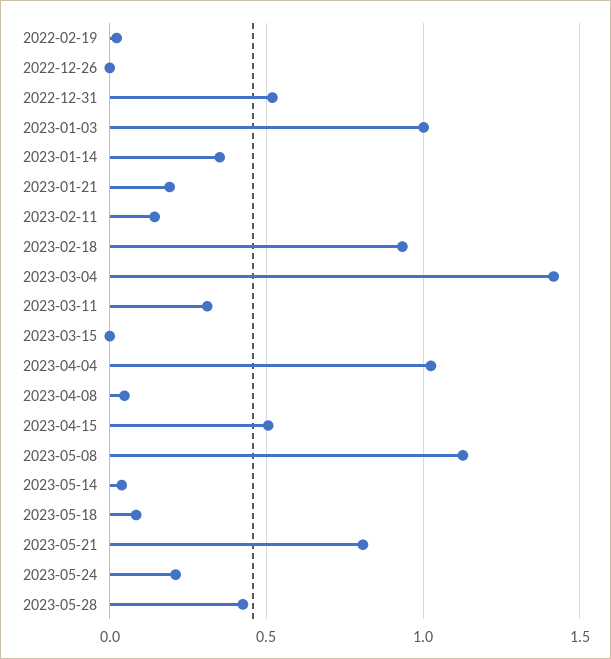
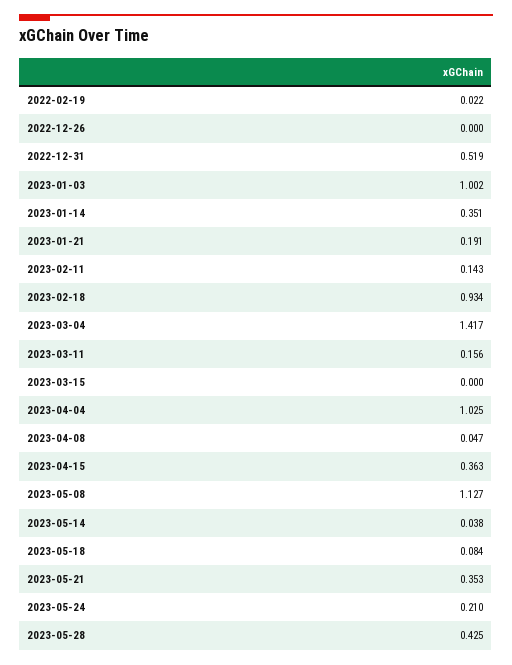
  {
    "2022-02-19": 0.022,
    "2022-12-26": 0,
    "2022-12-31": 0.519,
    "2023-01-03": 1.002,
    "2023-01-14": 0.351,
    "2023-01-21": 0.191,
    "2023-02-11": 0.143,
    "2023-02-18": 0.934,
    "2023-03-04": 1.417,
-   "2023-03-11": 0.3,
+   "2023-03-11": 0.156,
    "2023-03-15": 0,
    "2023-04-04": 1.025,
    "2023-04-08": 0.047,
-   "2023-04-15": 0.5,
+   "2023-04-15": 0.363,
    "2023-05-08": 1.127,
    "2023-05-14": 0.038,
    "2023-05-18": 0.084,
-   "2023-05-21": 0.8,
+   "2023-05-21": 0.353,
    "2023-05-24": 0.21,
    "2023-05-28": 0.425
  }

